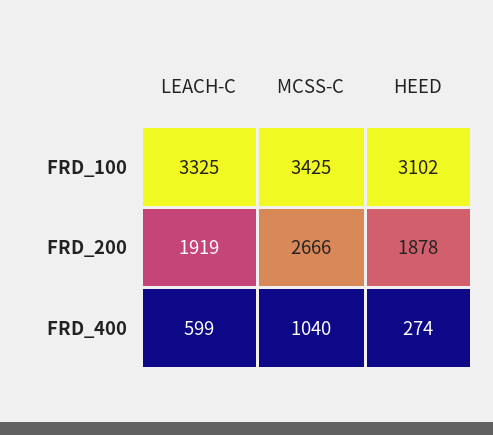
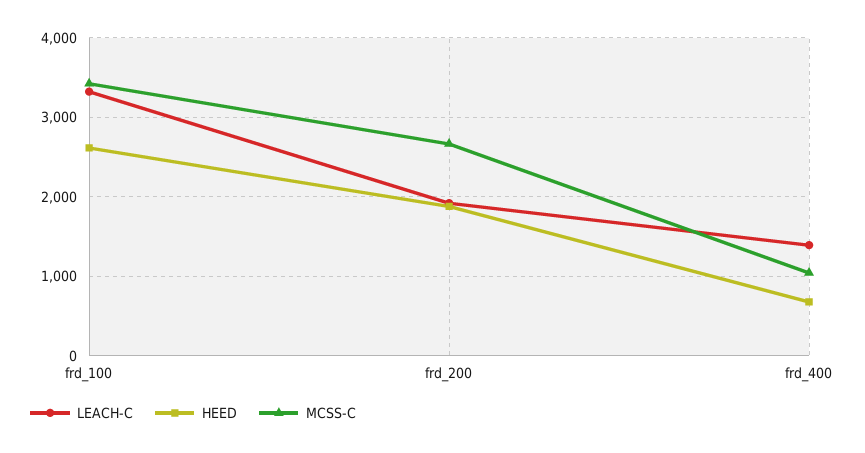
  {
    "LEACH-C": {
      "FRD_100": 3325,
      "FRD_200": 1919,
-     "FRD_400": 599
+     "FRD_400": 1400
    },
    "MCSS-C": {
      "FRD_100": 3425,
      "FRD_200": 2666,
      "FRD_400": 1040
    },
    "HEED": {
-     "FRD_100": 3102,
+     "FRD_100": 2600,
      "FRD_200": 1878,
-     "FRD_400": 274
+     "FRD_400": 700
    }
  }

